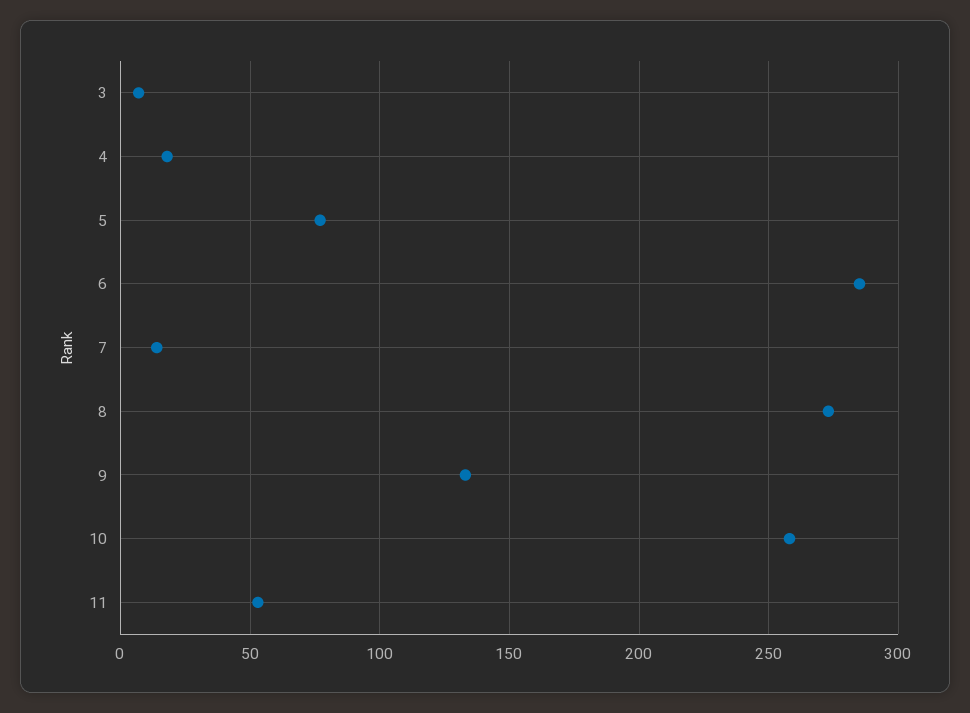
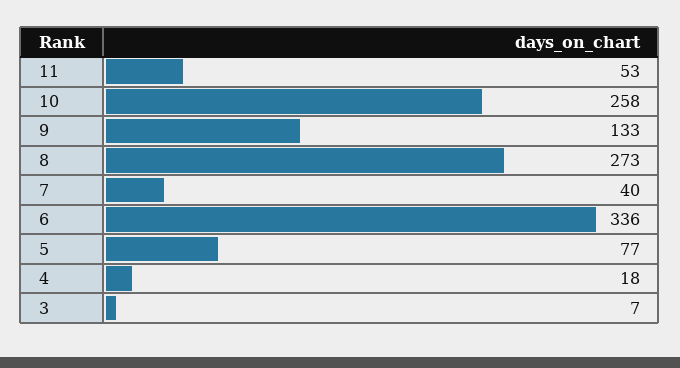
  {
    "3": 7,
    "4": 18,
    "5": 77,
-   "6": 285,
+   "6": 336,
-   "7": 15,
+   "7": 40,
    "8": 273,
    "9": 133,
    "10": 258,
    "11": 53
  }

